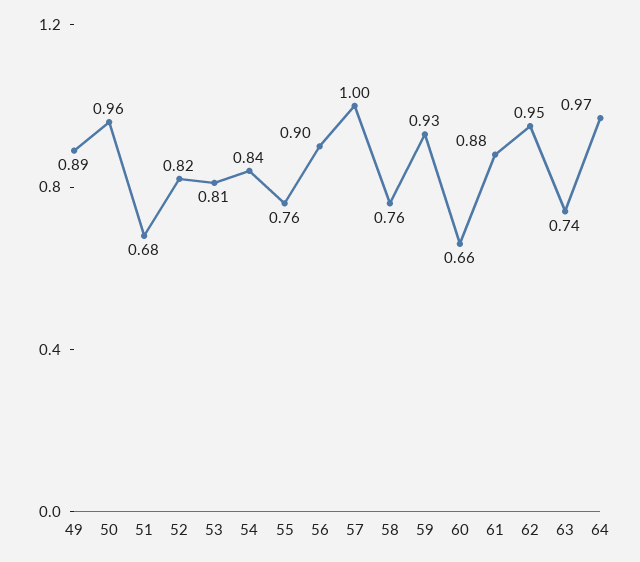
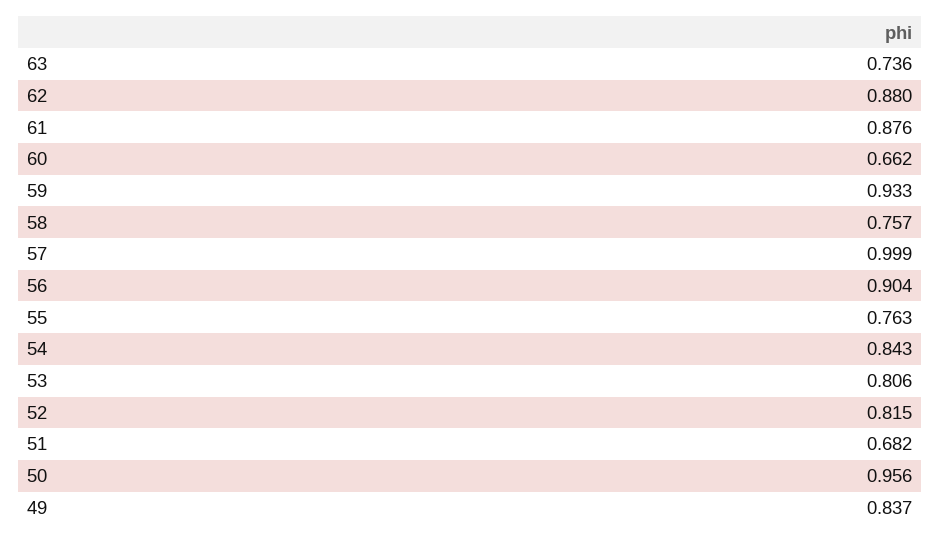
  {
-   "49": 0.89,
+   "49": 0.837,
    "50": 0.956,
    "51": 0.682,
    "52": 0.815,
    "53": 0.806,
    "54": 0.843,
    "55": 0.763,
    "56": 0.904,
    "57": 0.999,
    "58": 0.757,
    "59": 0.933,
    "60": 0.662,
    "61": 0.876,
-   "62": 0.95,
+   "62": 0.88,
-   "63": 0.736,
+   "63": 0.736
-   "64": 0.97
  }

